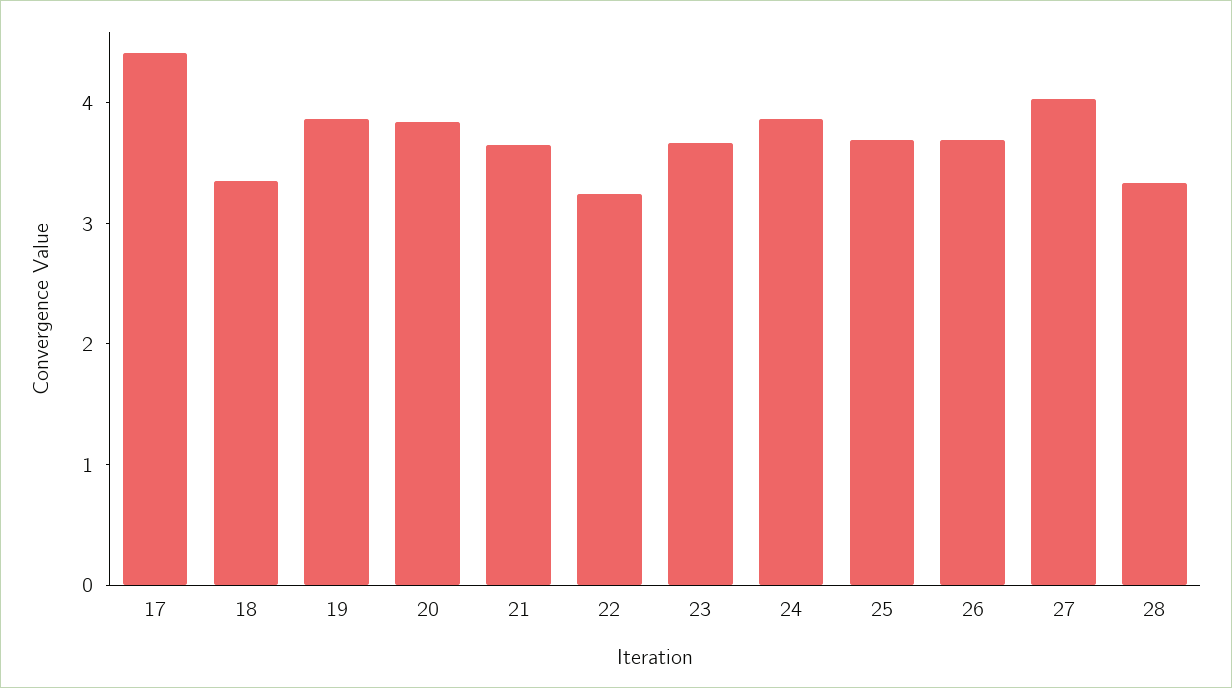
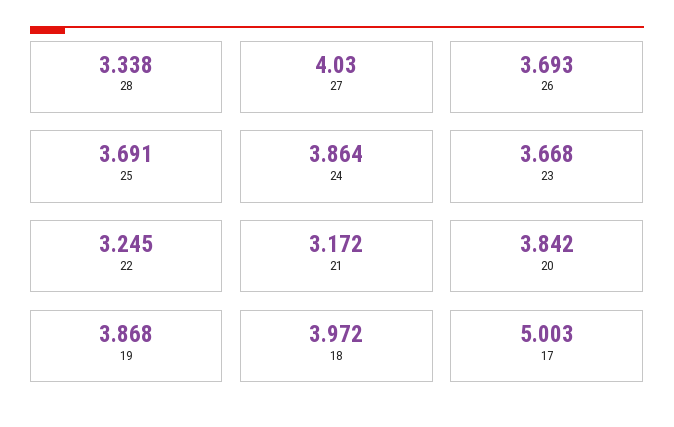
  {
-   "17": 4.4,
+   "17": 5.003,
-   "18": 3.4,
+   "18": 3.972,
    "19": 3.868,
    "20": 3.842,
-   "21": 3.6,
+   "21": 3.172,
    "22": 3.245,
    "23": 3.668,
    "24": 3.864,
    "25": 3.691,
    "26": 3.693,
    "27": 4.03,
    "28": 3.338
  }

